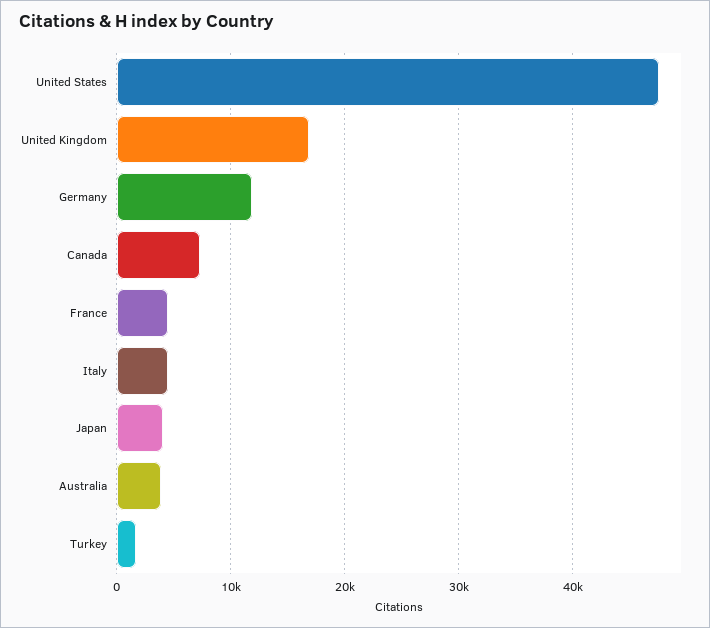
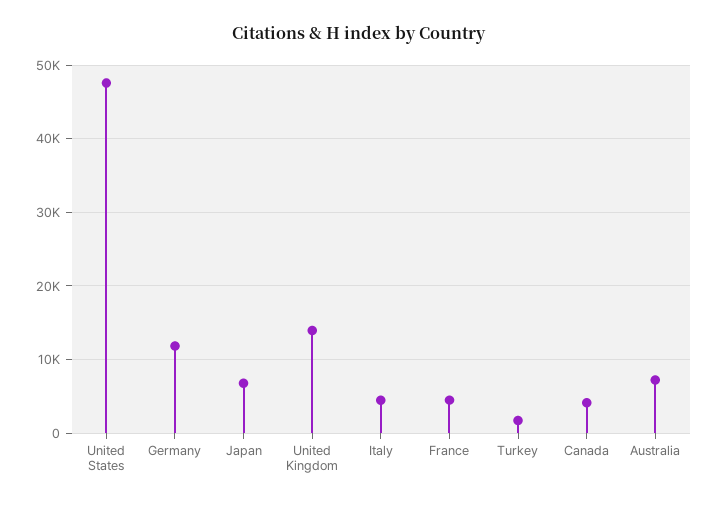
  {
    "United States": 48000,
-   "United Kingdom": 17000,
+   "United Kingdom": 14000,
    "Germany": 12000,
-   "Canada": 7000,
+   "Canada": 4000,
    "France": 4000,
    "Italy": 4000,
-   "Japan": 4000,
+   "Japan": 7000,
-   "Australia": 4000,
+   "Australia": 7000,
    "Turkey": 2000
  }

